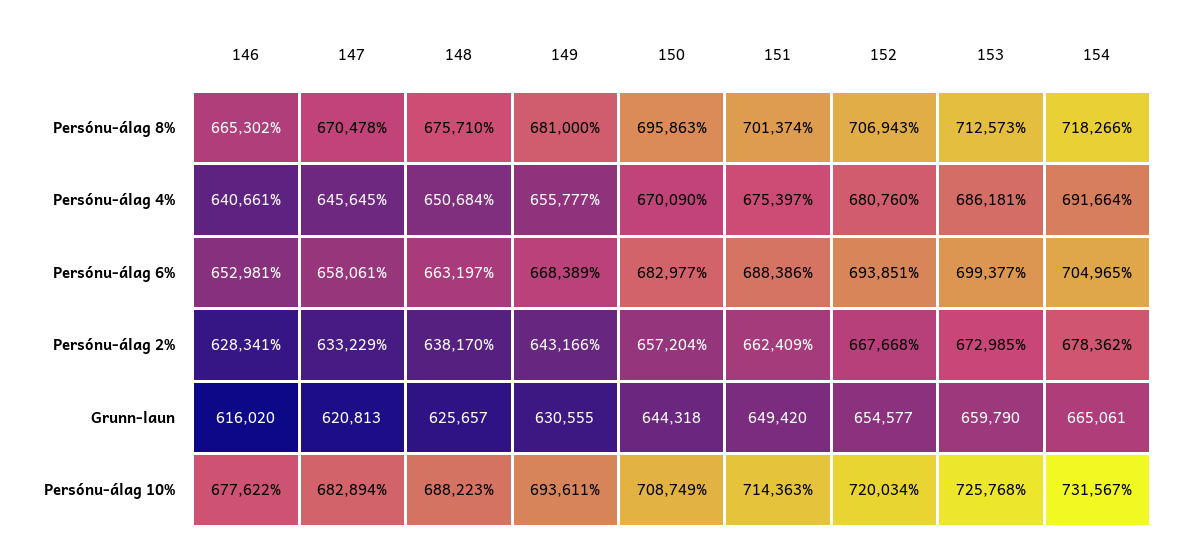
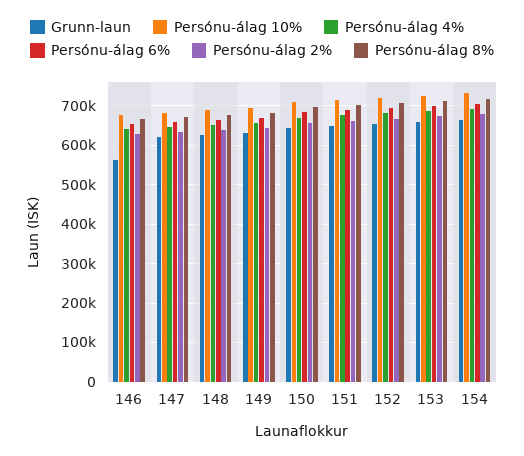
  {
    "Persónu-álag 8%": {
      "146": 665302,
      "147": 670478,
      "148": 675710,
      "149": 681000,
      "150": 695863,
      "151": 701374,
      "152": 706943,
      "153": 712573,
      "154": 718266
    },
    "Persónu-álag 4%": {
      "146": 640661,
      "147": 645645,
      "148": 650684,
      "149": 655777,
      "150": 670090,
      "151": 675397,
      "152": 680760,
      "153": 686181,
      "154": 691664
    },
    "Persónu-álag 6%": {
      "146": 652981,
      "147": 658061,
      "148": 663197,
      "149": 668389,
      "150": 682977,
      "151": 688386,
      "152": 693851,
      "153": 699377,
      "154": 704965
    },
    "Persónu-álag 2%": {
      "146": 628341,
      "147": 633229,
      "148": 638170,
      "149": 643166,
      "150": 657204,
      "151": 662409,
      "152": 667668,
      "153": 672985,
      "154": 678362
    },
    "Grunn-laun": {
-     "146": 616020,
+     "146": 560000,
      "147": 620813,
      "148": 625657,
      "149": 630555,
      "150": 644318,
      "151": 649420,
      "152": 654577,
      "153": 659790,
      "154": 665061
    },
    "Persónu-álag 10%": {
      "146": 677622,
      "147": 682894,
      "148": 688223,
      "149": 693611,
      "150": 708749,
      "151": 714363,
      "152": 720034,
      "153": 725768,
      "154": 731567
    }
  }

